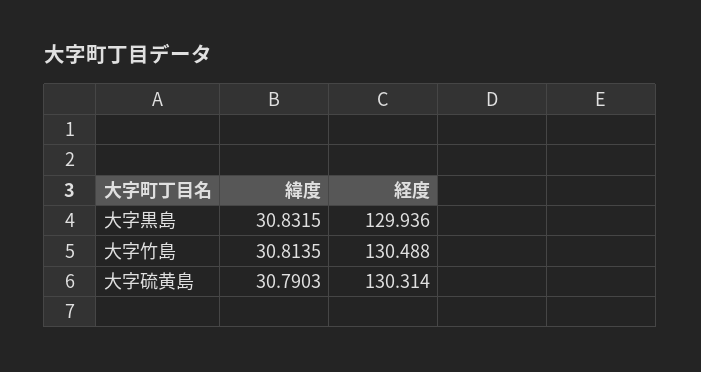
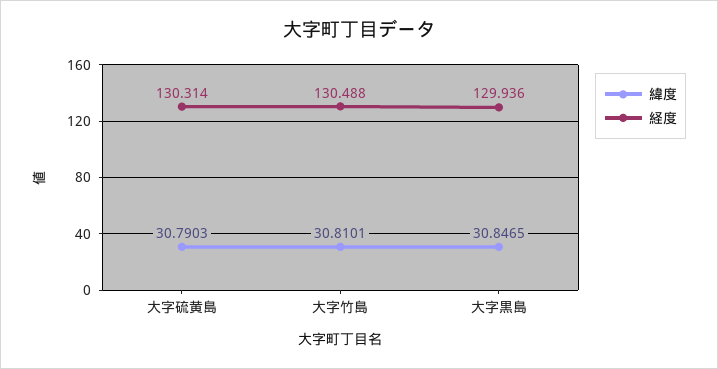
  {
    "緯度": {
-     "大字黒島": 30.8315,
+     "大字黒島": 30.8465,
-     "大字竹島": 30.8135,
+     "大字竹島": 30.8101,
      "大字硫黄島": 30.7903
    },
    "経度": {
      "大字黒島": 129.936,
      "大字竹島": 130.488,
      "大字硫黄島": 130.314
    }
  }

